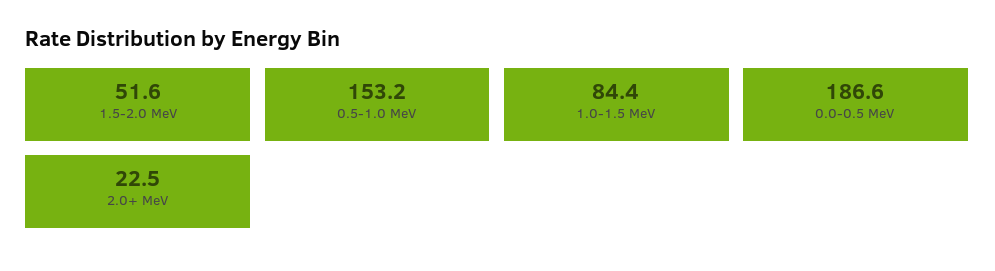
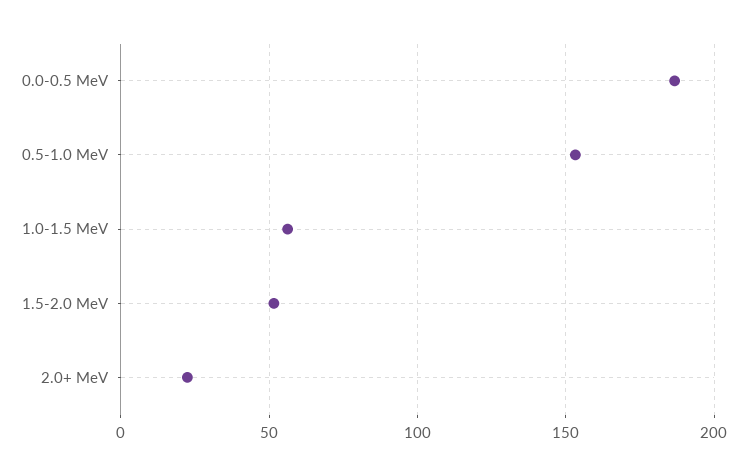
  {
    "1.5-2.0 MeV": 51.6,
    "0.5-1.0 MeV": 153.2,
-   "1.0-1.5 MeV": 84.4,
+   "1.0-1.5 MeV": 55,
    "0.0-0.5 MeV": 186.6,
    "2.0+ MeV": 22.5
  }

